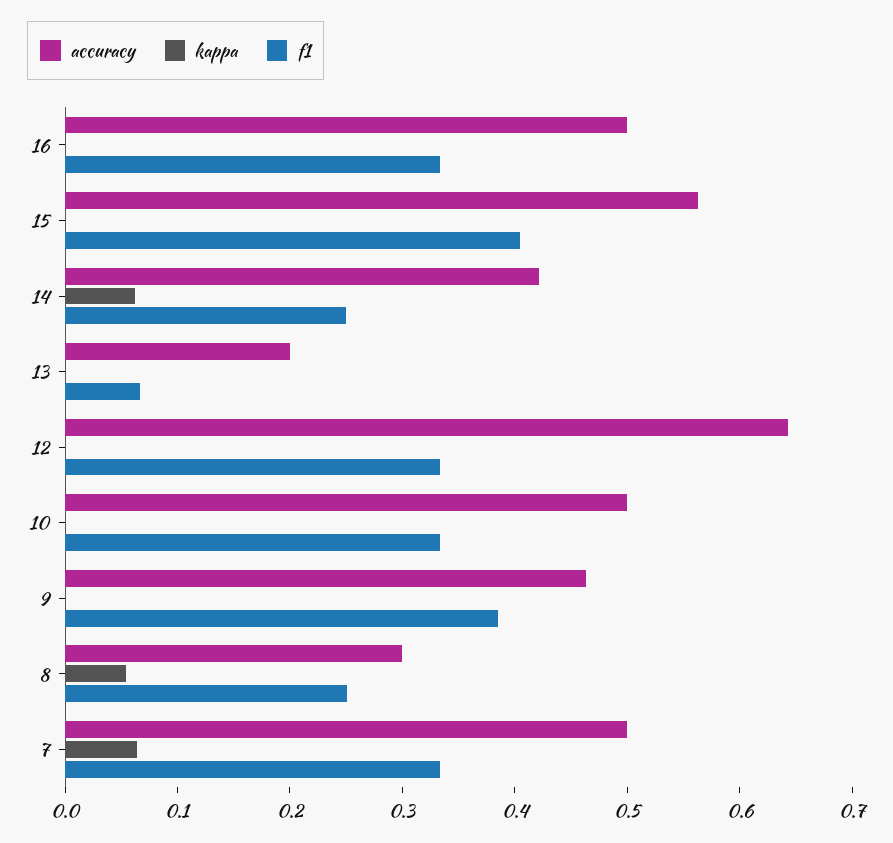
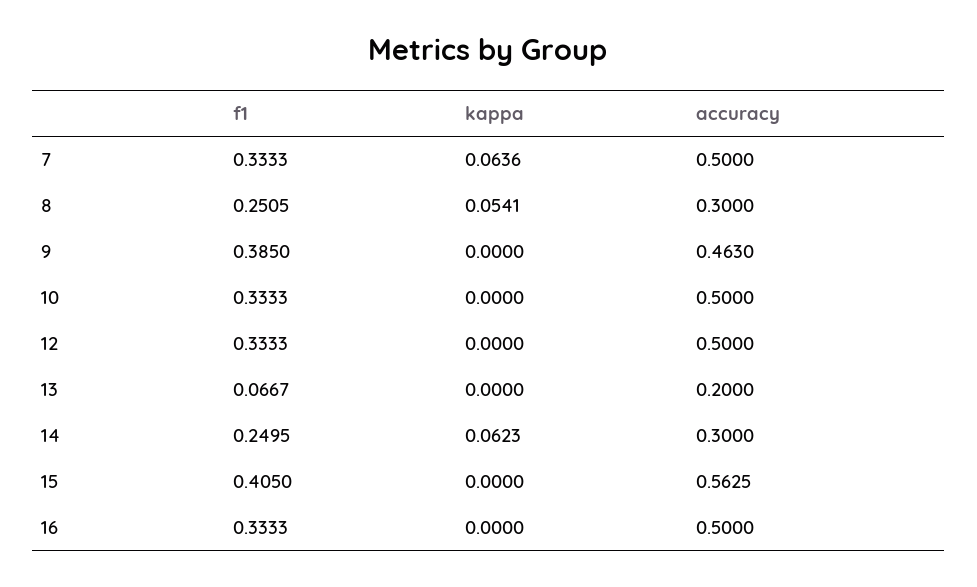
  {
    "accuracy": {
      "16": 0.5,
      "15": 0.5625,
-     "14": 0.42,
+     "14": 0.3,
      "13": 0.2,
-     "12": 0.64,
+     "12": 0.5,
      "10": 0.5,
      "9": 0.463,
      "8": 0.3,
      "7": 0.5
    },
    "kappa": {
      "16": 0,
      "15": 0,
      "14": 0.0623,
      "13": 0,
      "12": 0,
      "10": 0,
      "9": 0,
      "8": 0.0541,
      "7": 0.0636
    },
    "f1": {
      "16": 0.3333,
      "15": 0.405,
      "14": 0.2495,
      "13": 0.0667,
      "12": 0.3333,
      "10": 0.3333,
      "9": 0.385,
      "8": 0.2505,
      "7": 0.3333
    }
  }

